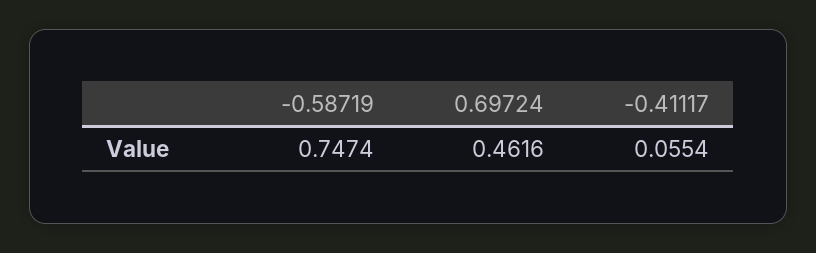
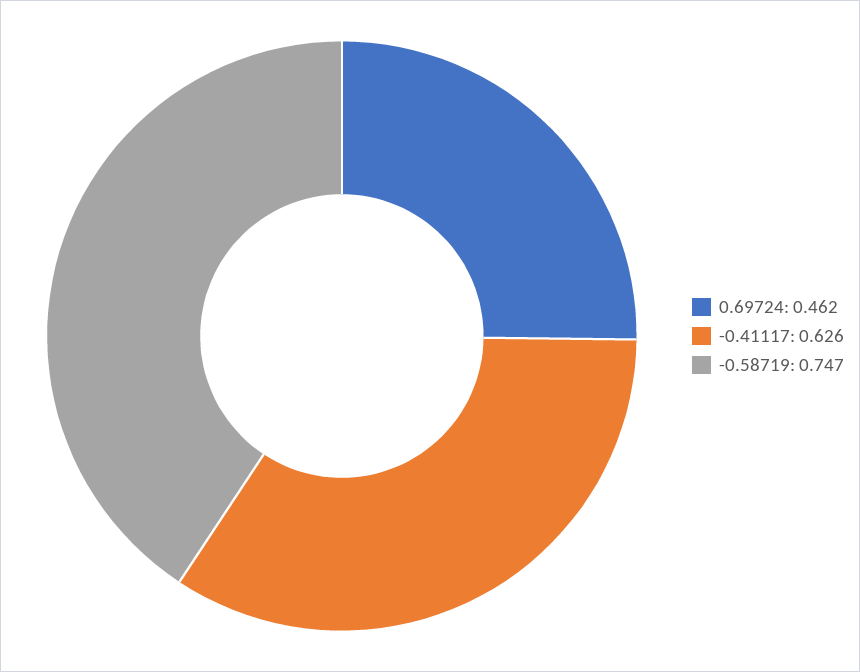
  {
    "-0.58719": 0.7474,
    "0.69724": 0.4616,
-   "-0.41117": 0.0554
+   "-0.41117": 0.626
  }

